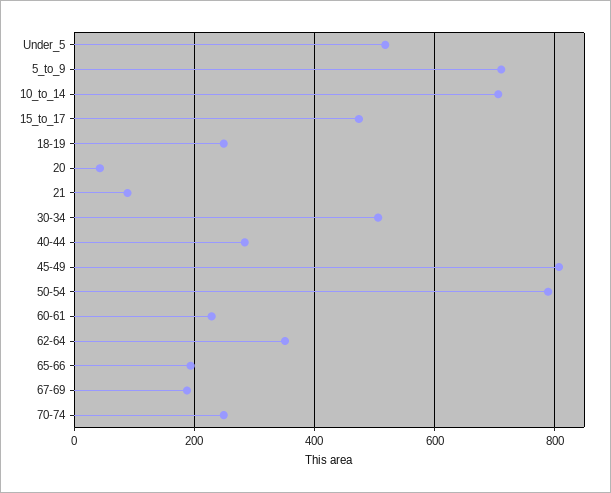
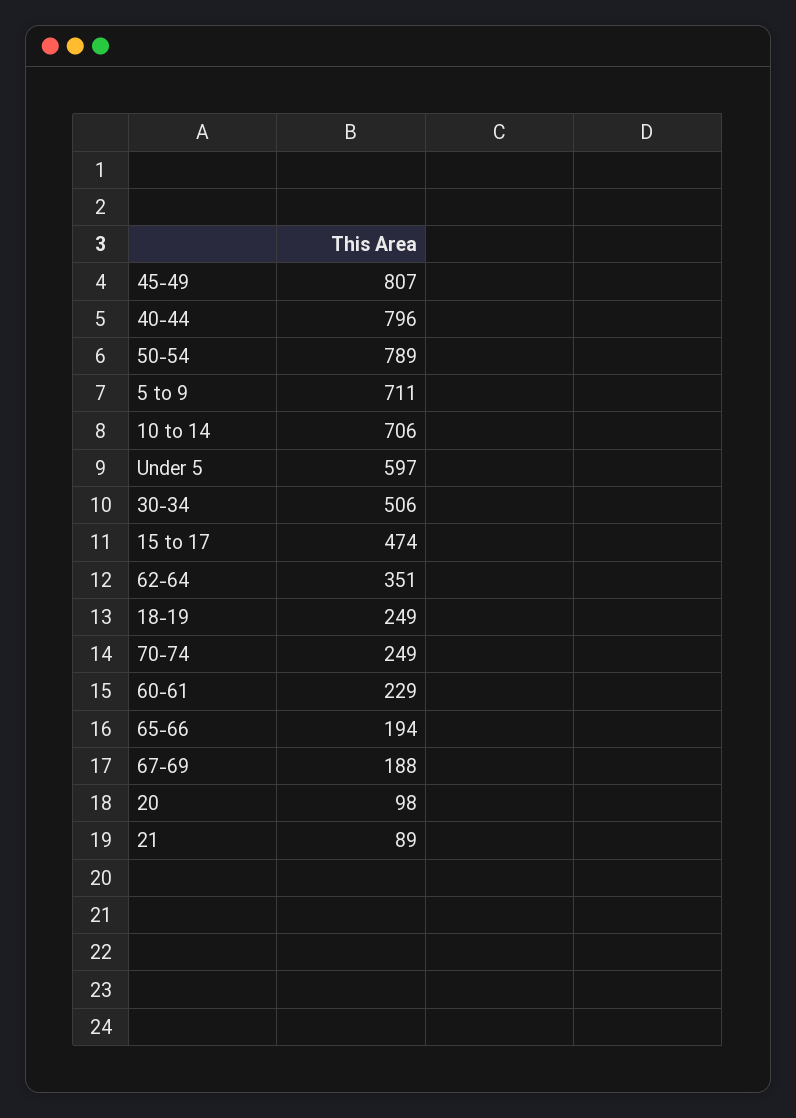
  {
-   "Under_5": 520,
+   "Under_5": 597,
    "5_to_9": 711,
    "10_to_14": 706,
    "15_to_17": 474,
    "18-19": 249,
-   "20": 40,
+   "20": 98,
    "21": 89,
    "30-34": 506,
-   "40-44": 280,
+   "40-44": 796,
    "45-49": 807,
    "50-54": 789,
    "60-61": 229,
    "62-64": 351,
    "65-66": 194,
    "67-69": 188,
    "70-74": 249
  }

